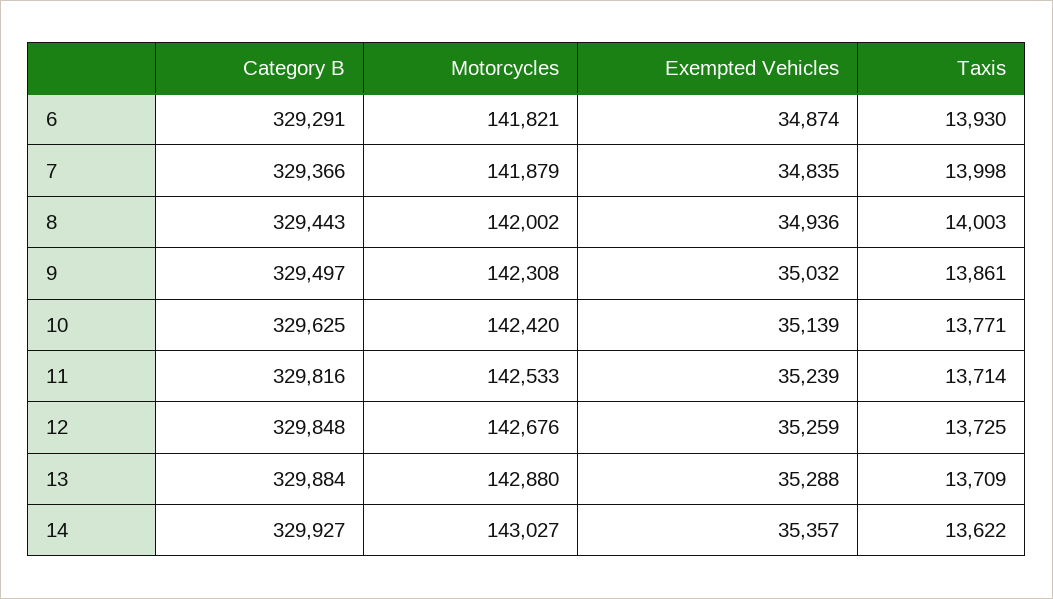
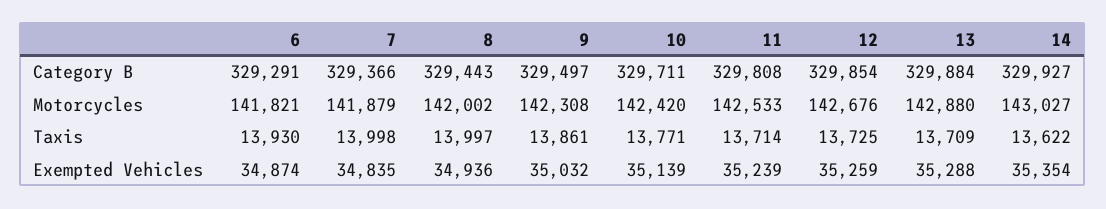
  {
    "Category B": {
      "6": 329291,
      "7": 329366,
      "8": 329443,
      "9": 329497,
-     "10": 329625,
+     "10": 329711,
-     "11": 329816,
+     "11": 329808,
-     "12": 329848,
+     "12": 329854,
      "13": 329884,
      "14": 329927
    },
    "Motorcycles": {
      "6": 141821,
      "7": 141879,
      "8": 142002,
      "9": 142308,
      "10": 142420,
      "11": 142533,
      "12": 142676,
      "13": 142880,
      "14": 143027
    },
    "Exempted Vehicles": {
      "6": 34874,
      "7": 34835,
      "8": 34936,
      "9": 35032,
      "10": 35139,
      "11": 35239,
      "12": 35259,
      "13": 35288,
-     "14": 35357
+     "14": 35354
    },
    "Taxis": {
      "6": 13930,
      "7": 13998,
-     "8": 14003,
+     "8": 13997,
      "9": 13861,
      "10": 13771,
      "11": 13714,
      "12": 13725,
      "13": 13709,
      "14": 13622
    }
  }

